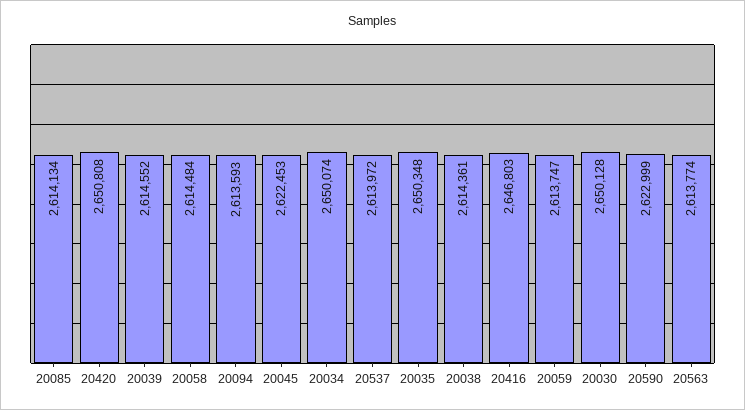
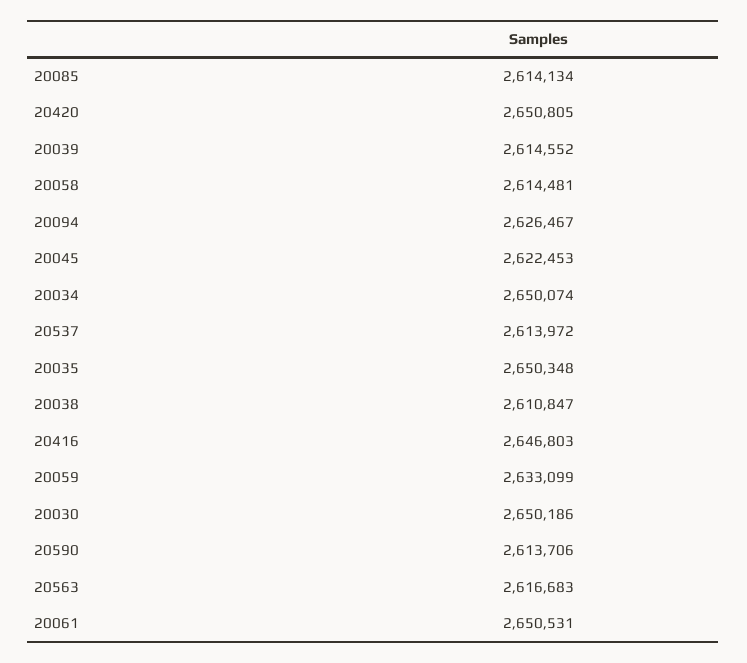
  {
    "20085": 2614134,
-   "20420": 2650808,
+   "20420": 2650805,
    "20039": 2614552,
-   "20058": 2614484,
+   "20058": 2614481,
-   "20094": 2613593,
+   "20094": 2626467,
    "20045": 2622453,
    "20034": 2650074,
    "20537": 2613972,
    "20035": 2650348,
-   "20038": 2614361,
+   "20038": 2610847,
    "20416": 2646803,
-   "20059": 2613747,
+   "20059": 2633099,
-   "20030": 2650128,
+   "20030": 2650186,
-   "20590": 2622999,
+   "20590": 2613706,
-   "20563": 2613774
+   "20563": 2616683,
+   "20061": 2650531
  }

